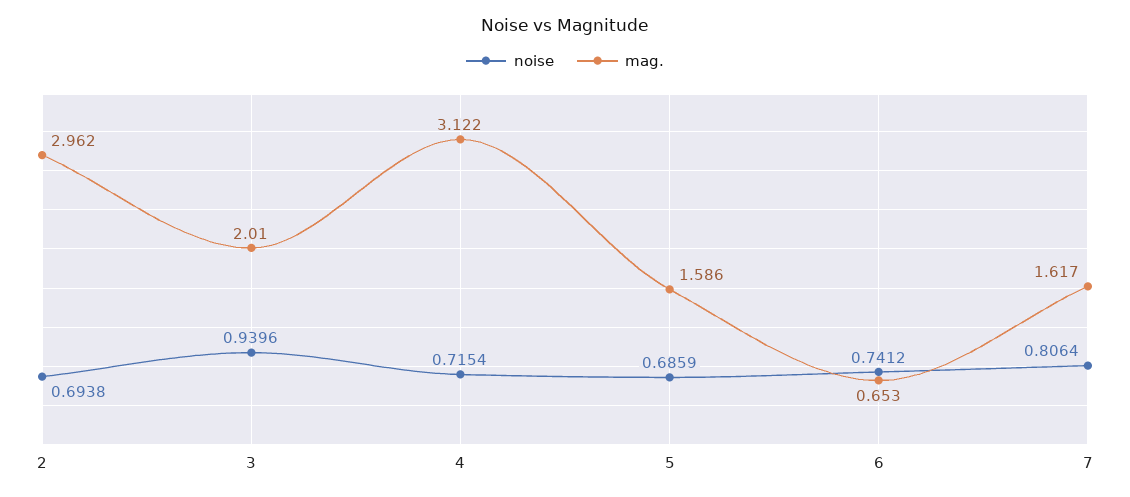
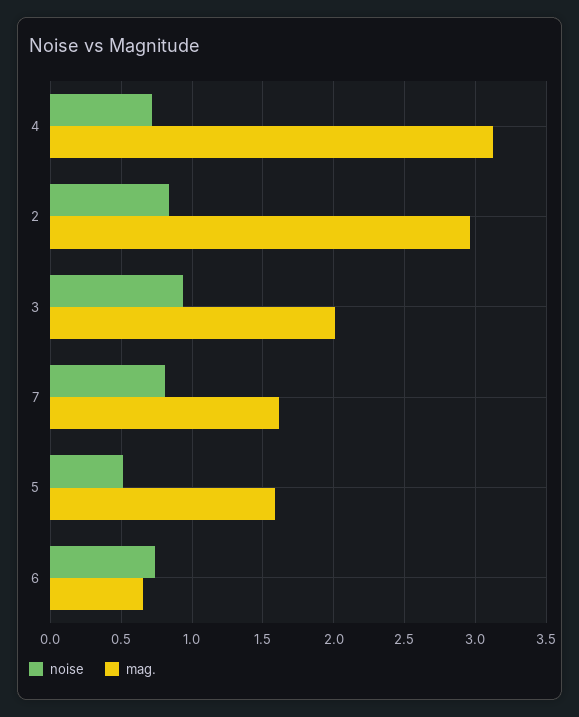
  {
    "noise": {
-     "2": 0.6938,
+     "2": 0.85,
      "3": 0.9396,
      "4": 0.7154,
-     "5": 0.6859,
+     "5": 0.5,
      "6": 0.7412,
      "7": 0.8064
    },
    "mag.": {
      "2": 2.962,
      "3": 2.01,
      "4": 3.122,
      "5": 1.586,
      "6": 0.653,
      "7": 1.617
    }
  }

